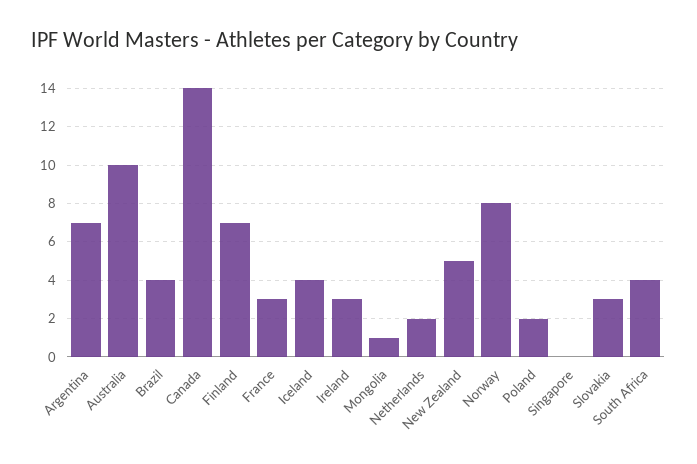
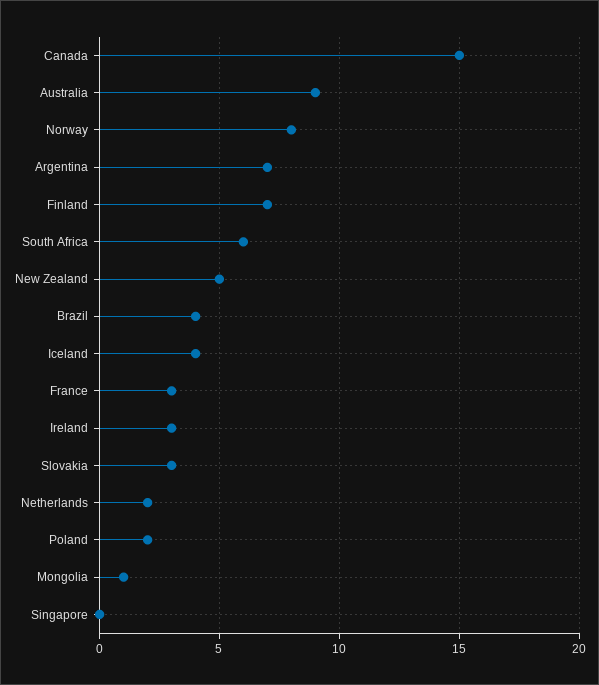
  {
    "Argentina": 7,
-   "Australia": 10,
+   "Australia": 9,
    "Brazil": 4,
-   "Canada": 14,
+   "Canada": 15,
    "Finland": 7,
    "France": 3,
    "Iceland": 4,
    "Ireland": 3,
    "Mongolia": 1,
    "Netherlands": 2,
    "New Zealand": 5,
    "Norway": 8,
    "Poland": 2,
    "Singapore": 0,
    "Slovakia": 3,
-   "South Africa": 4
+   "South Africa": 6
  }

